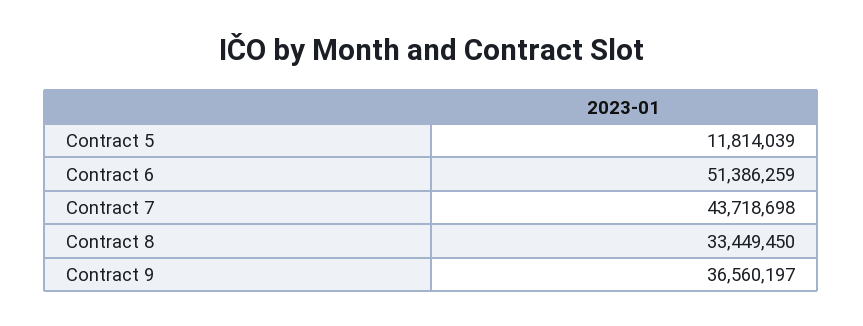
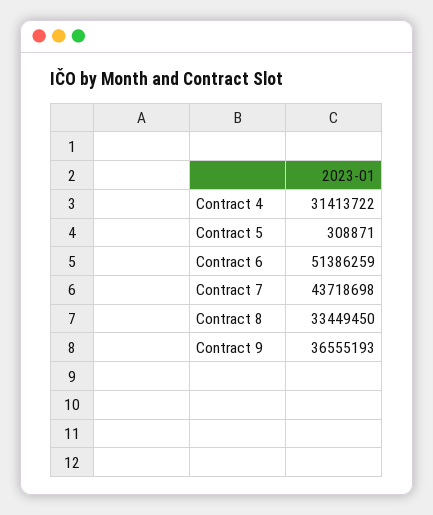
  {
-   "Contract 5": 11814039,
+   "Contract 5": 308871,
    "Contract 6": 51386259,
    "Contract 7": 43718698,
    "Contract 8": 33449450,
-   "Contract 9": 36560197
+   "Contract 9": 36555193,
+   "Contract 4": 31413722
  }

